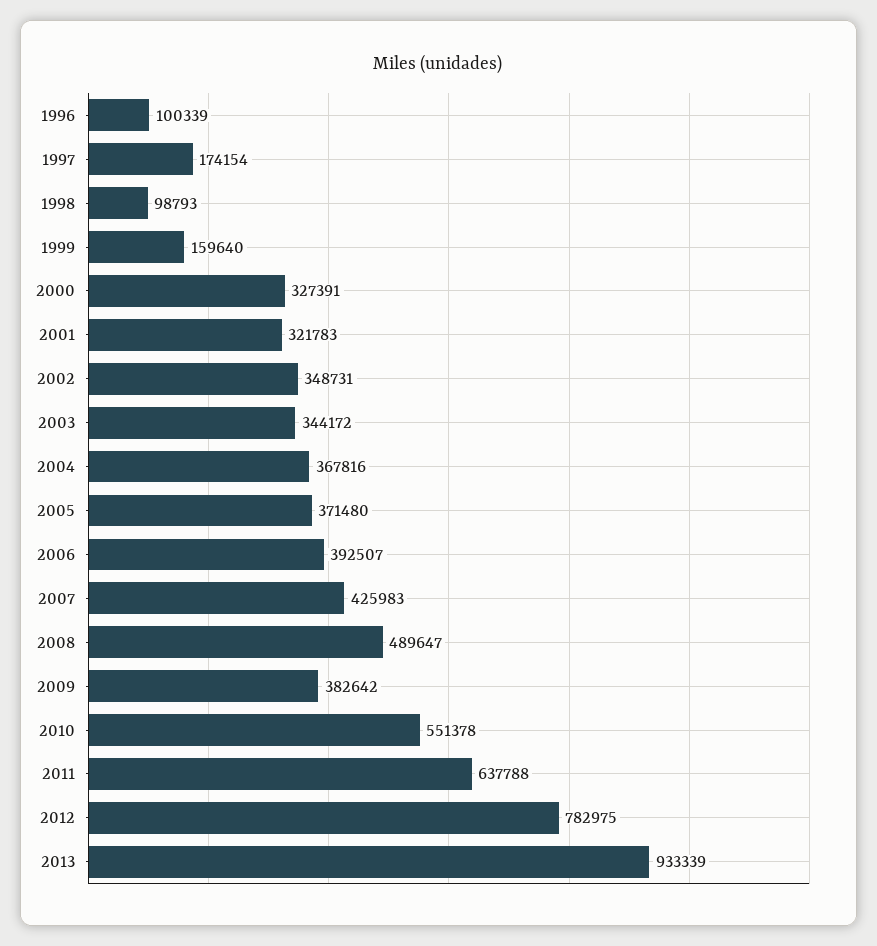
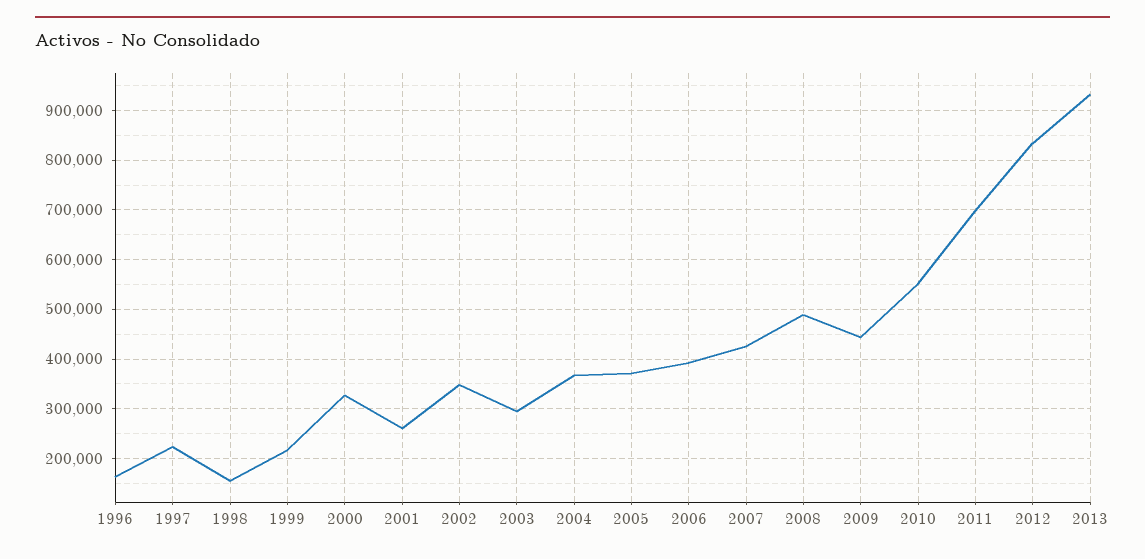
  {
-   "1996": 100339,
+   "1996": 160000,
-   "1997": 174154,
+   "1997": 220000,
-   "1998": 98793,
+   "1998": 160000,
-   "1999": 159640,
+   "1999": 220000,
    "2000": 327391,
-   "2001": 321783,
+   "2001": 260000,
    "2002": 348731,
-   "2003": 344172,
+   "2003": 300000,
    "2004": 367816,
    "2005": 371480,
    "2006": 392507,
    "2007": 425983,
    "2008": 489647,
-   "2009": 382642,
+   "2009": 440000,
    "2010": 551378,
-   "2011": 637788,
+   "2011": 700000,
-   "2012": 782975,
+   "2012": 840000,
    "2013": 933339
  }

